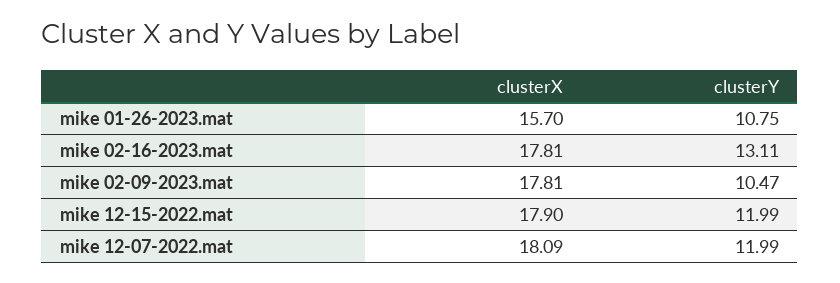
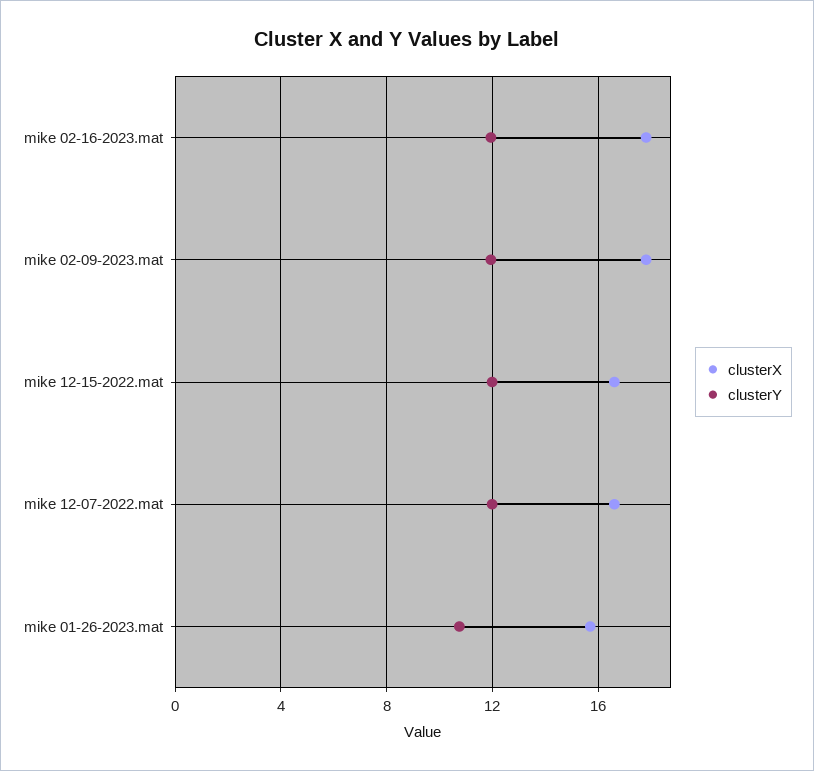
  {
    "clusterX": {
      "mike 01-26-2023.mat": 15.7,
      "mike 02-16-2023.mat": 17.81,
      "mike 02-09-2023.mat": 17.81,
-     "mike 12-15-2022.mat": 17.9,
+     "mike 12-15-2022.mat": 16.5,
-     "mike 12-07-2022.mat": 18.09
+     "mike 12-07-2022.mat": 16.5
    },
    "clusterY": {
      "mike 01-26-2023.mat": 10.75,
-     "mike 02-16-2023.mat": 13.11,
+     "mike 02-16-2023.mat": 12,
-     "mike 02-09-2023.mat": 10.47,
+     "mike 02-09-2023.mat": 12,
      "mike 12-15-2022.mat": 11.99,
      "mike 12-07-2022.mat": 11.99
    }
  }

